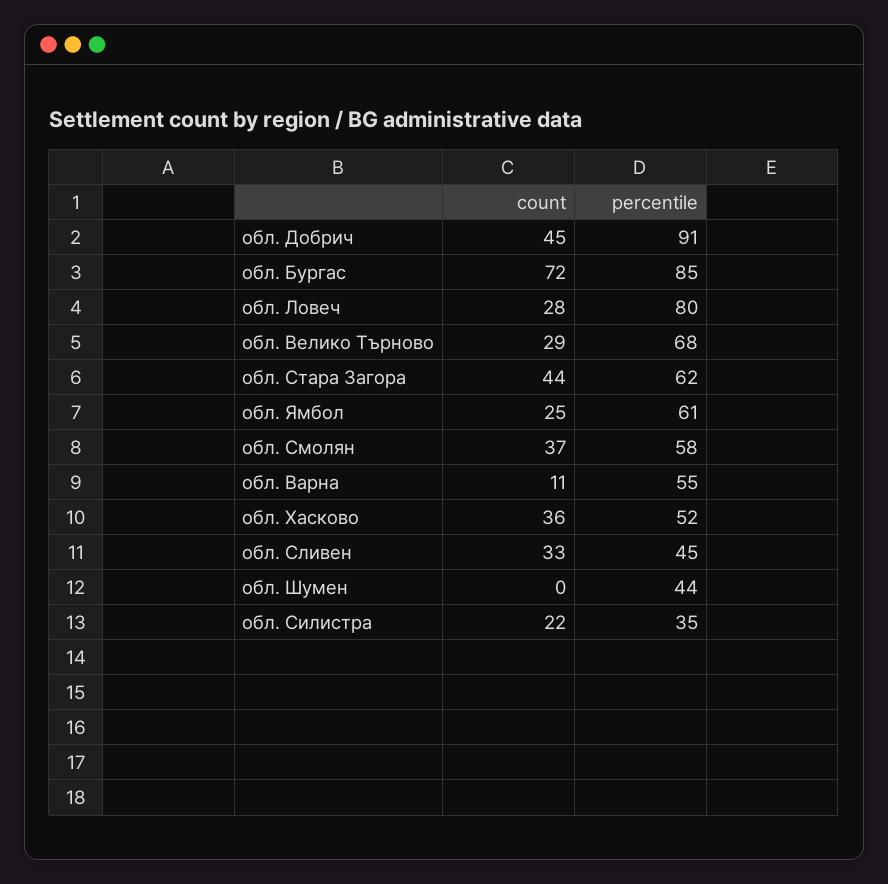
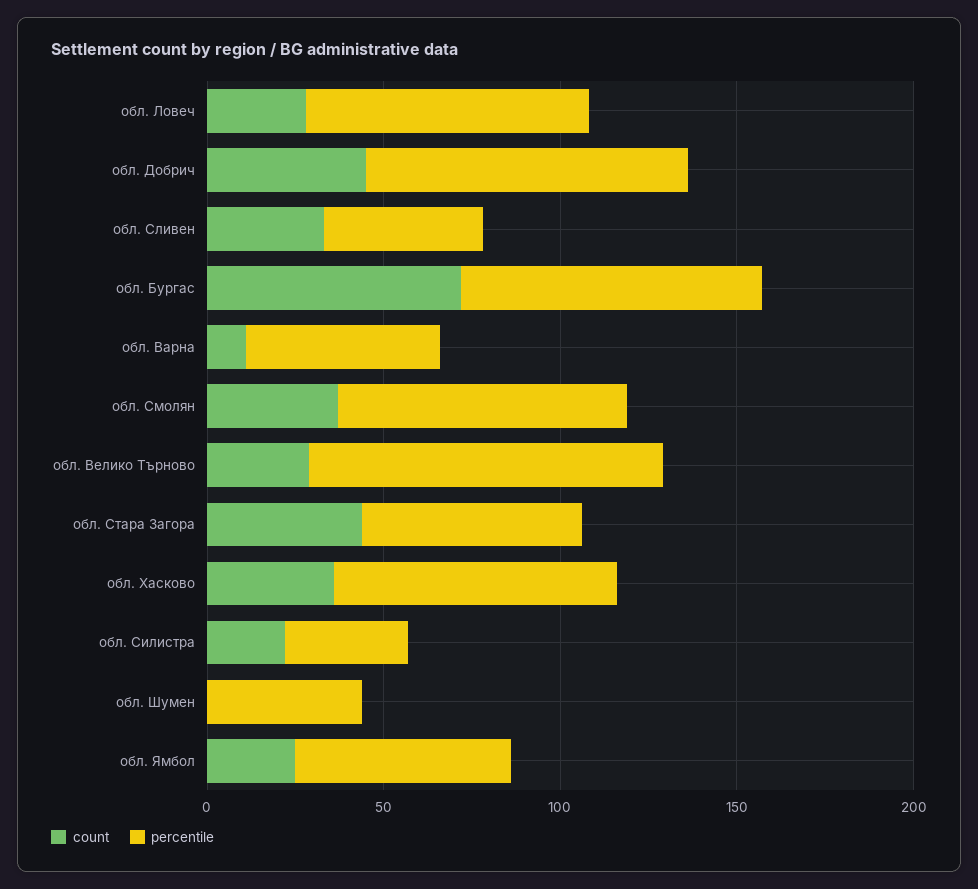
  {
    "count": {
      "обл. Добрич": 45,
      "обл. Бургас": 72,
      "обл. Ловеч": 28,
      "обл. Велико Търново": 29,
      "обл. Стара Загора": 44,
      "обл. Ямбол": 25,
      "обл. Смолян": 37,
      "обл. Варна": 11,
      "обл. Хасково": 36,
      "обл. Сливен": 33,
      "обл. Шумен": 0,
      "обл. Силистра": 22
    },
    "percentile": {
      "обл. Добрич": 91,
      "обл. Бургас": 85,
      "обл. Ловеч": 80,
-     "обл. Велико Търново": 68,
+     "обл. Велико Търново": 100,
      "обл. Стара Загора": 62,
      "обл. Ямбол": 61,
-     "обл. Смолян": 58,
+     "обл. Смолян": 80,
      "обл. Варна": 55,
-     "обл. Хасково": 52,
+     "обл. Хасково": 80,
      "обл. Сливен": 45,
      "обл. Шумен": 44,
      "обл. Силистра": 35
    }
  }

